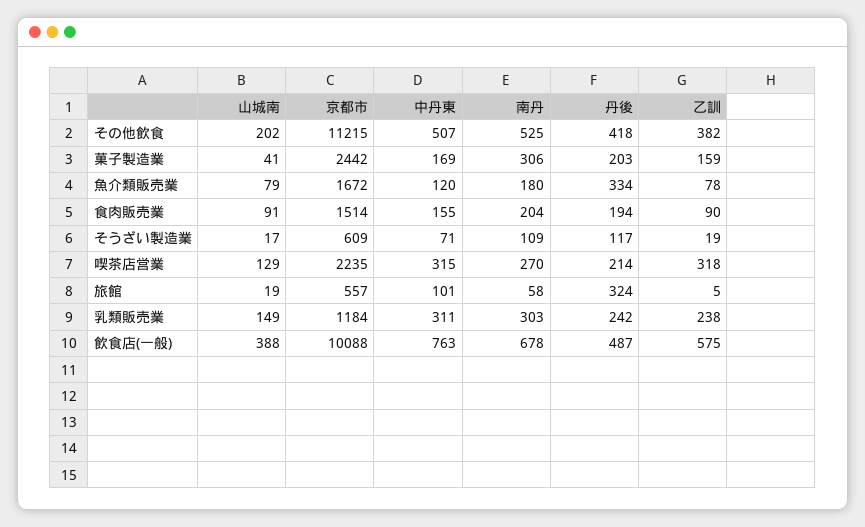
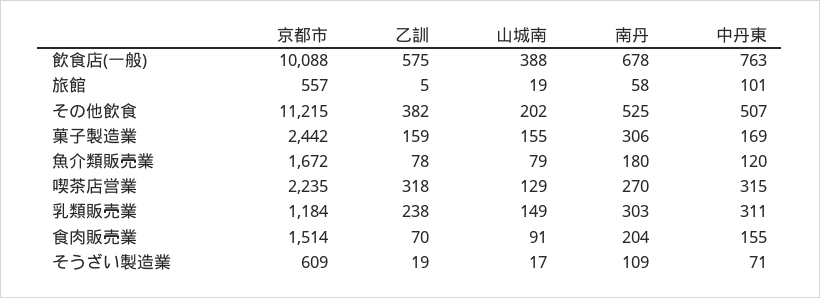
  {
    "山城南": {
      "その他飲食": 202,
-     "菓子製造業": 41,
+     "菓子製造業": 155,
      "魚介類販売業": 79,
      "食肉販売業": 91,
      "そうざい製造業": 17,
      "喫茶店営業": 129,
      "旅館": 19,
      "乳類販売業": 149,
      "飲食店(一般)": 388
    },
    "京都市": {
      "その他飲食": 11215,
      "菓子製造業": 2442,
      "魚介類販売業": 1672,
      "食肉販売業": 1514,
      "そうざい製造業": 609,
      "喫茶店営業": 2235,
      "旅館": 557,
      "乳類販売業": 1184,
      "飲食店(一般)": 10088
    },
    "中丹東": {
      "その他飲食": 507,
      "菓子製造業": 169,
      "魚介類販売業": 120,
      "食肉販売業": 155,
      "そうざい製造業": 71,
      "喫茶店営業": 315,
      "旅館": 101,
      "乳類販売業": 311,
      "飲食店(一般)": 763
    },
    "南丹": {
      "その他飲食": 525,
      "菓子製造業": 306,
      "魚介類販売業": 180,
      "食肉販売業": 204,
      "そうざい製造業": 109,
      "喫茶店営業": 270,
      "旅館": 58,
      "乳類販売業": 303,
      "飲食店(一般)": 678
    },
-   "丹後": {
-     "その他飲食": 418,
-     "菓子製造業": 203,
-     "魚介類販売業": 334,
-     "食肉販売業": 194,
-     "そうざい製造業": 117,
-     "喫茶店営業": 214,
-     "旅館": 324,
-     "乳類販売業": 242,
-     "飲食店(一般)": 487
-   },
    "乙訓": {
      "その他飲食": 382,
      "菓子製造業": 159,
      "魚介類販売業": 78,
-     "食肉販売業": 90,
+     "食肉販売業": 70,
      "そうざい製造業": 19,
      "喫茶店営業": 318,
      "旅館": 5,
      "乳類販売業": 238,
      "飲食店(一般)": 575
    }
  }

